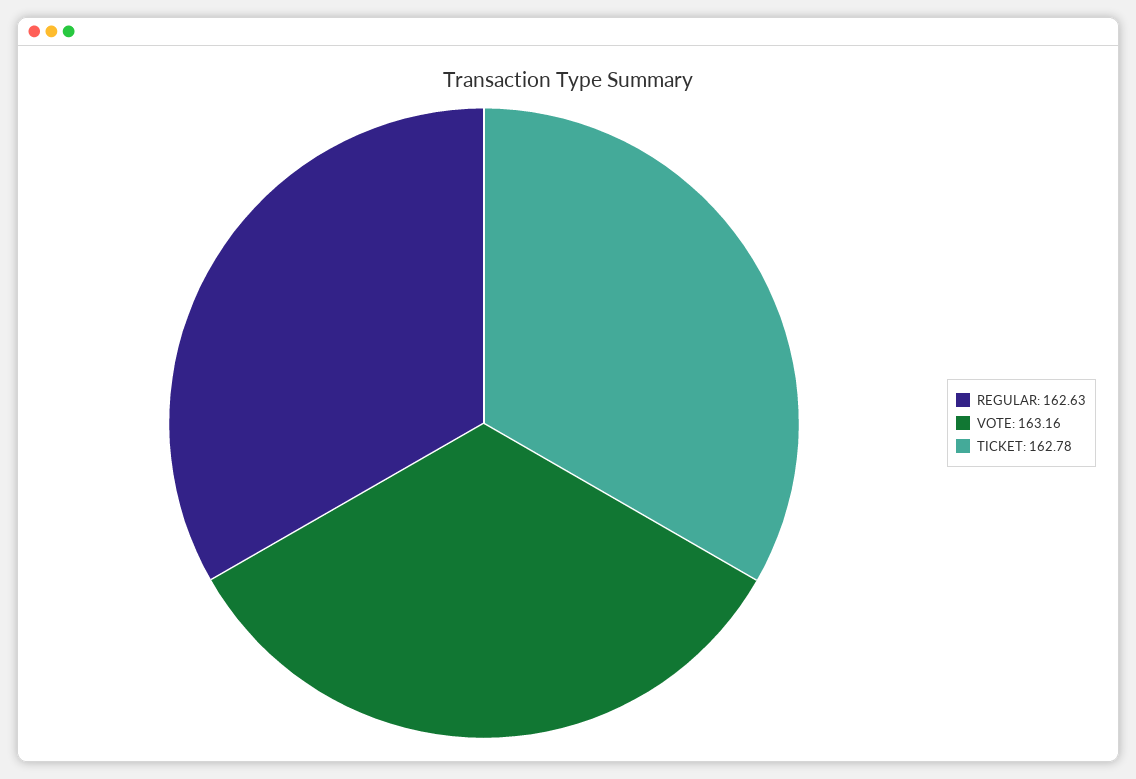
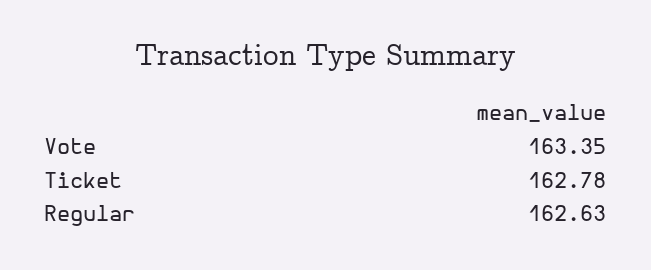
  {
    "REGULAR": 162.63,
-   "VOTE": 163.16,
+   "VOTE": 163.35,
    "TICKET": 162.78
  }

